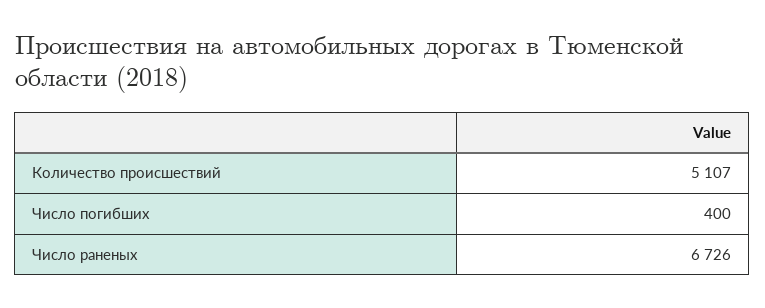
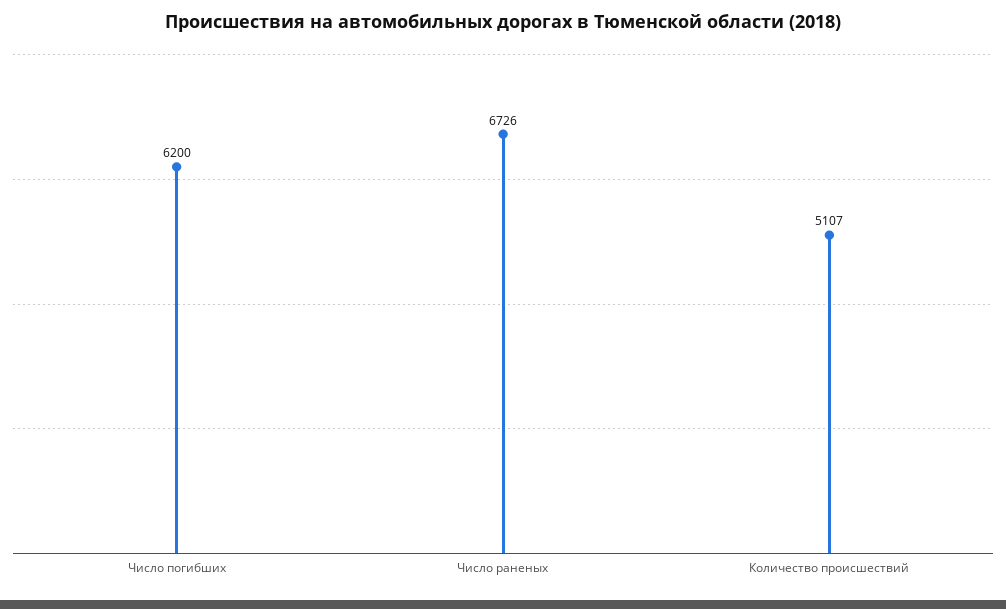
  {
    "Количество происшествий": 5107,
-   "Число погибших": 400,
+   "Число погибших": 6200,
    "Число раненых": 6726
  }

